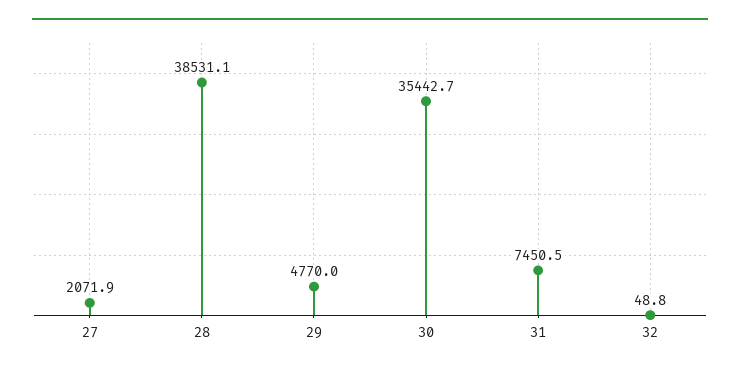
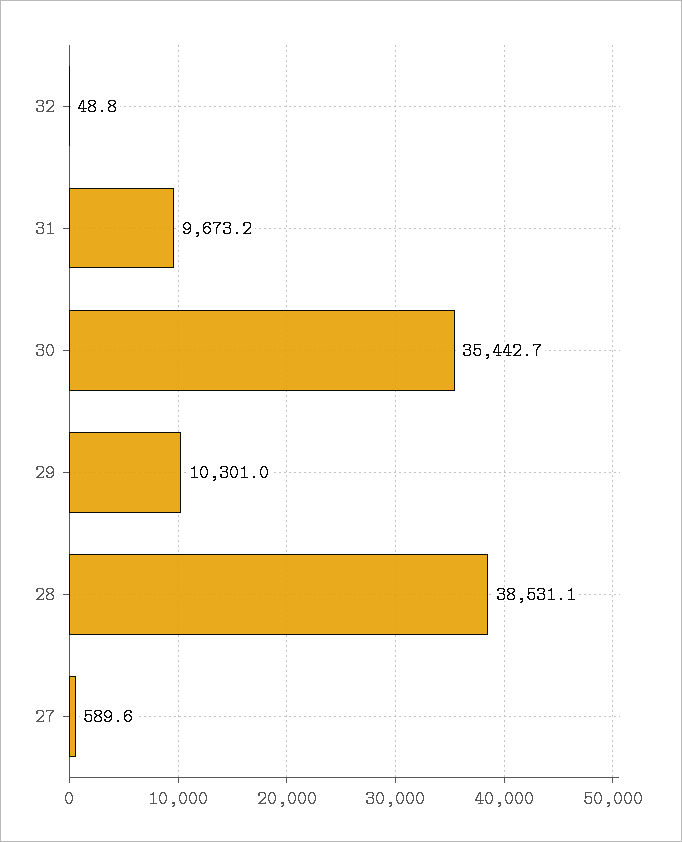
  {
-   "27": 2071.9,
+   "27": 589.6,
    "28": 38531.1,
-   "29": 4770,
+   "29": 10301,
    "30": 35442.7,
-   "31": 7450.5,
+   "31": 9673.2,
    "32": 48.8
  }

